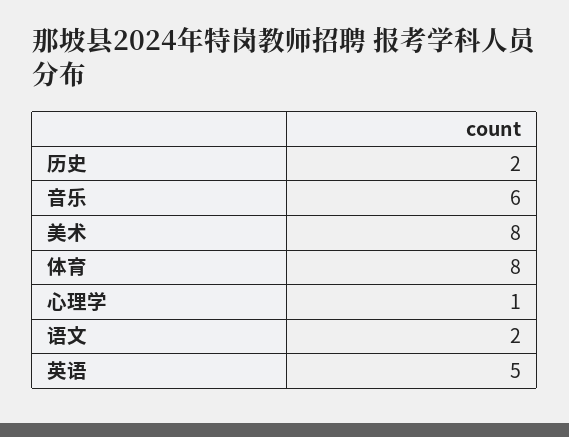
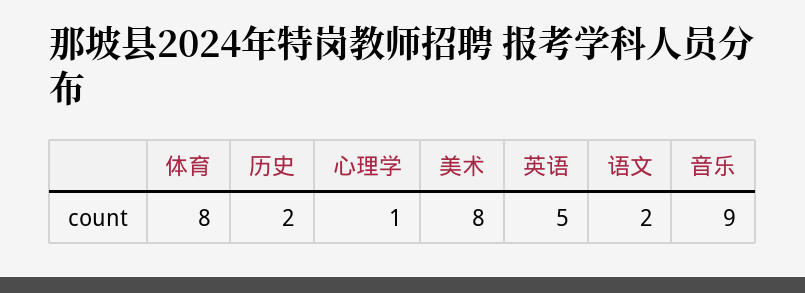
  {
    "历史": 2,
-   "音乐": 6,
+   "音乐": 9,
    "美术": 8,
    "体育": 8,
    "心理学": 1,
    "语文": 2,
    "英语": 5
  }

